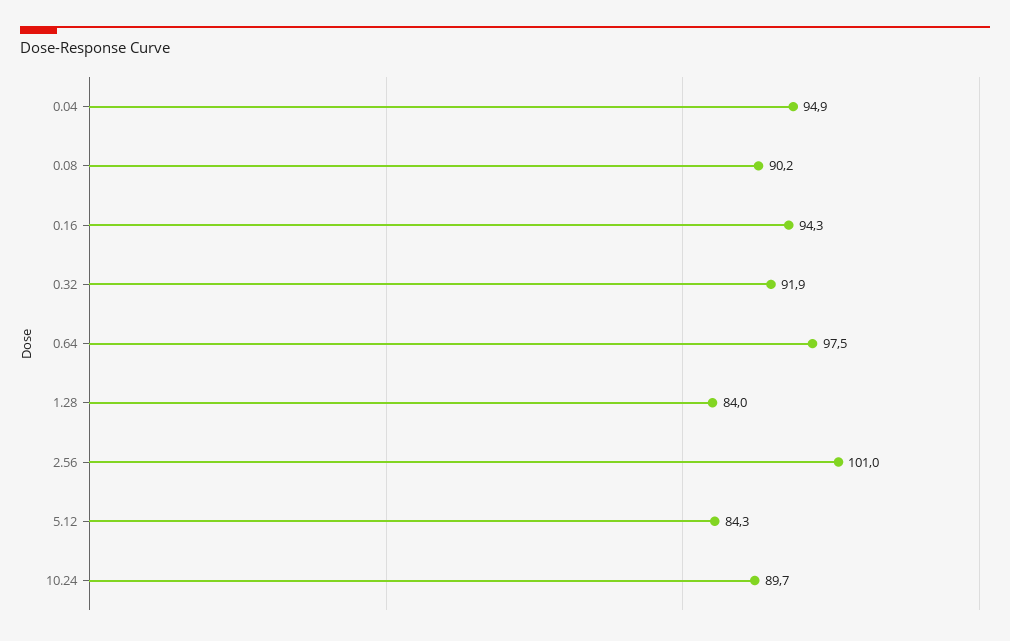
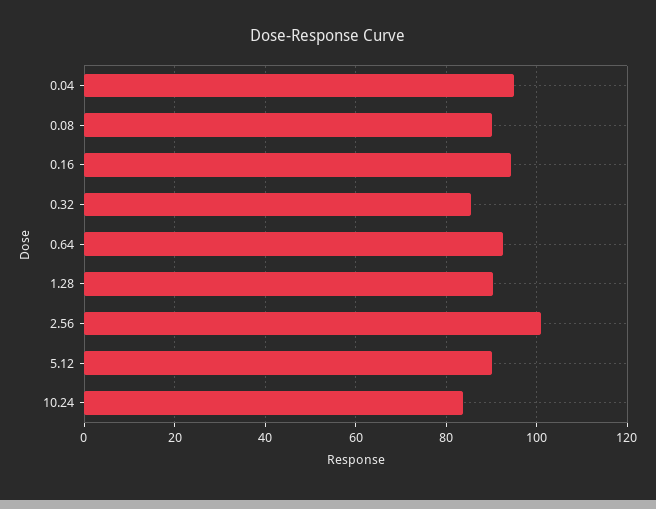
  {
    "0.04": 94.9,
    "0.08": 90.2,
    "0.16": 94.3,
-   "0.32": 91.9,
+   "0.32": 86,
-   "0.64": 97.5,
+   "0.64": 92,
-   "1.28": 84,
+   "1.28": 90,
    "2.56": 101,
-   "5.12": 84.3,
+   "5.12": 90,
-   "10.24": 89.7
+   "10.24": 84
  }

